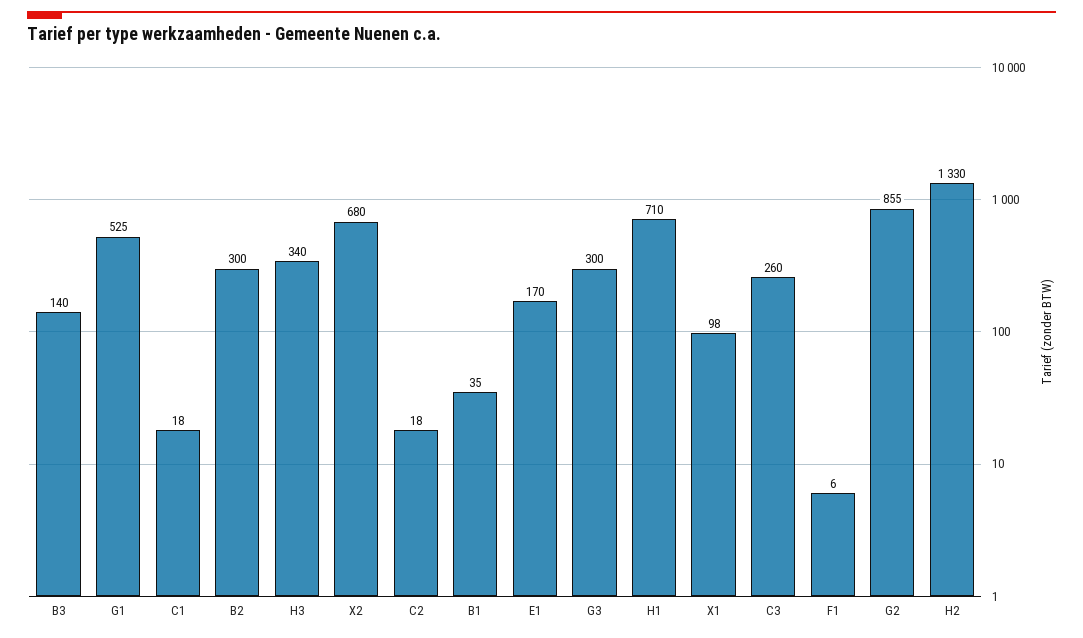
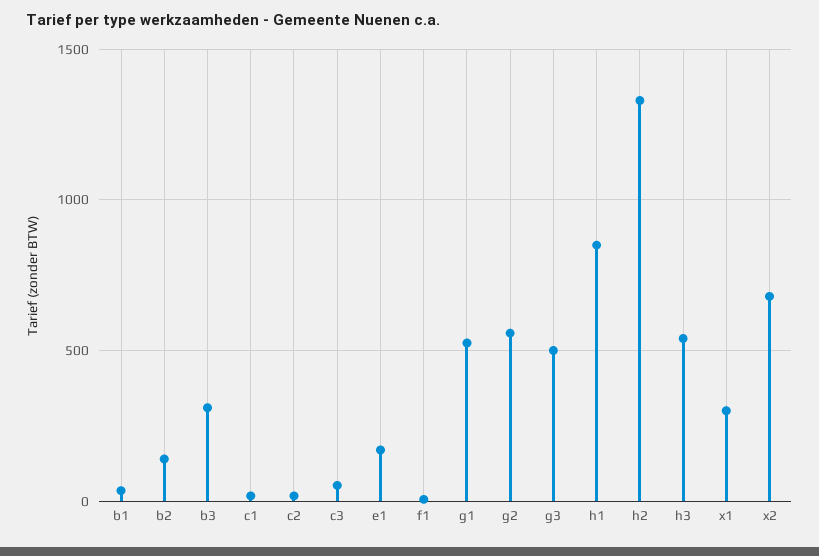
  {
-   "B3": 140,
+   "B3": 300,
    "G1": 525,
    "C1": 18,
-   "B2": 300,
+   "B2": 150,
-   "H3": 340,
+   "H3": 550,
    "X2": 680,
    "C2": 18,
    "B1": 35,
    "E1": 170,
-   "G3": 300,
+   "G3": 500,
-   "H1": 710,
+   "H1": 850,
-   "X1": 98,
+   "X1": 300,
-   "C3": 260,
+   "C3": 50,
    "F1": 6,
-   "G2": 855,
+   "G2": 550,
    "H2": 1330
  }

